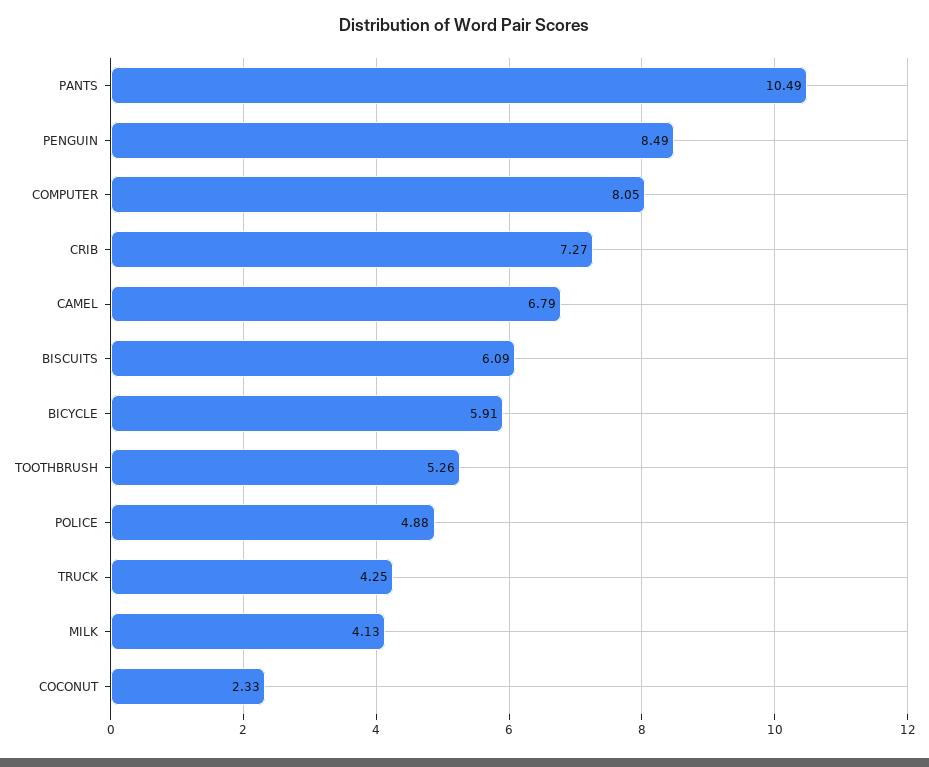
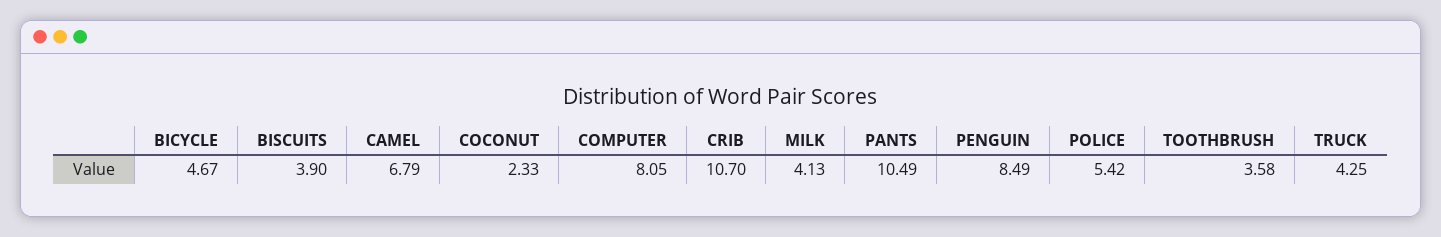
  {
    "PANTS": 10.49,
    "PENGUIN": 8.49,
    "COMPUTER": 8.05,
-   "CRIB": 7.27,
+   "CRIB": 10.7,
    "CAMEL": 6.79,
-   "BISCUITS": 6.09,
+   "BISCUITS": 3.9,
-   "BICYCLE": 5.91,
+   "BICYCLE": 4.67,
-   "TOOTHBRUSH": 5.26,
+   "TOOTHBRUSH": 3.58,
-   "POLICE": 4.88,
+   "POLICE": 5.42,
    "TRUCK": 4.25,
    "MILK": 4.13,
    "COCONUT": 2.33
  }

